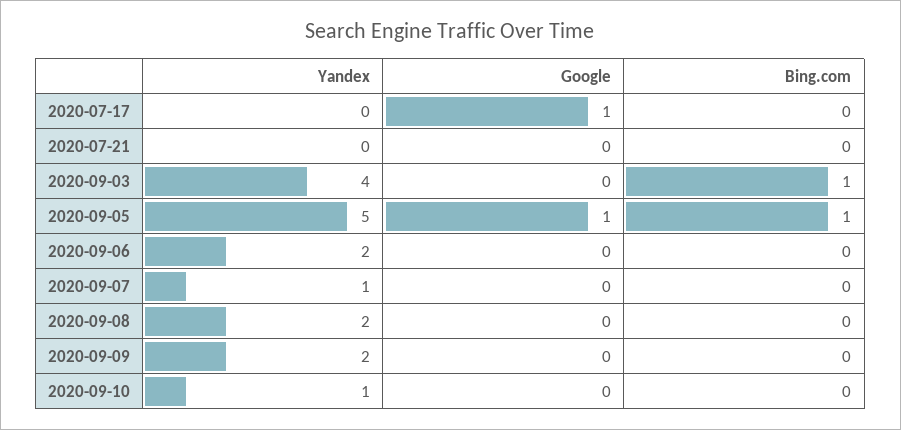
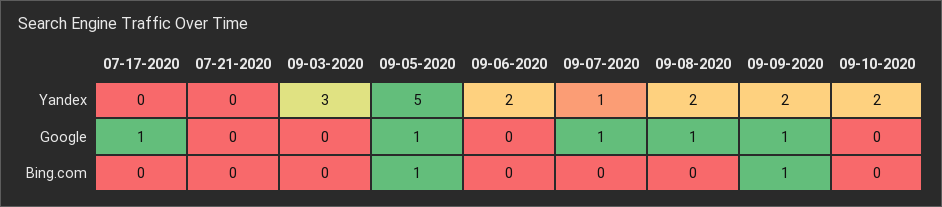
  {
    "Yandex": {
      "2020-07-17": 0,
      "2020-07-21": 0,
-     "2020-09-03": 4,
+     "2020-09-03": 3,
      "2020-09-05": 5,
      "2020-09-06": 2,
      "2020-09-07": 1,
      "2020-09-08": 2,
      "2020-09-09": 2,
-     "2020-09-10": 1
+     "2020-09-10": 2
    },
    "Google": {
      "2020-07-17": 1,
      "2020-07-21": 0,
      "2020-09-03": 0,
      "2020-09-05": 1,
      "2020-09-06": 0,
-     "2020-09-07": 0,
+     "2020-09-07": 1,
-     "2020-09-08": 0,
+     "2020-09-08": 1,
-     "2020-09-09": 0,
+     "2020-09-09": 1,
      "2020-09-10": 0
    },
    "Bing.com": {
      "2020-07-17": 0,
      "2020-07-21": 0,
-     "2020-09-03": 1,
+     "2020-09-03": 0,
      "2020-09-05": 1,
      "2020-09-06": 0,
      "2020-09-07": 0,
      "2020-09-08": 0,
-     "2020-09-09": 0,
+     "2020-09-09": 1,
      "2020-09-10": 0
    }
  }

